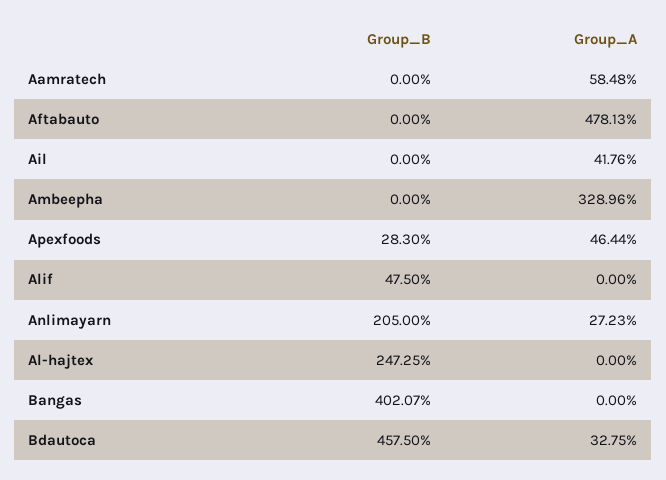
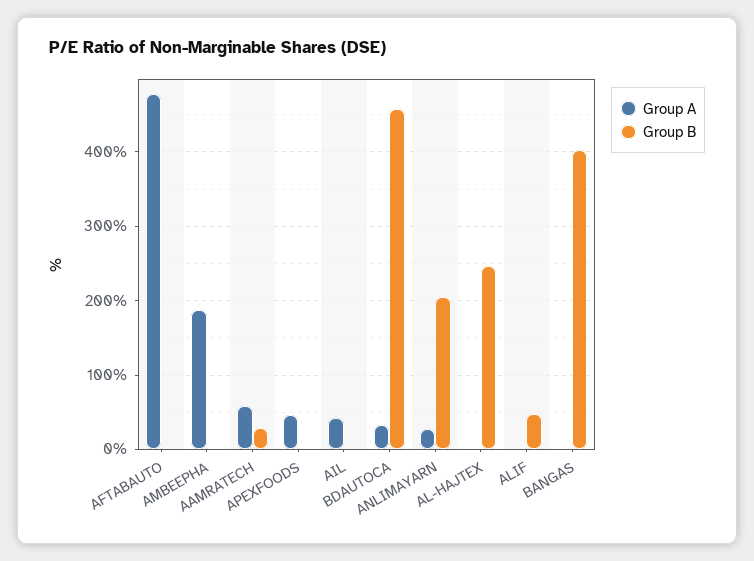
  {
    "Group_B": {
-     "Aamratech": 0,
+     "Aamratech": 30,
      "Aftabauto": 0,
      "Ail": 0,
      "Ambeepha": 0,
-     "Apexfoods": 28.3,
+     "Apexfoods": 0,
      "Alif": 47.5,
      "Anlimayarn": 205,
      "Al-hajtex": 247.25,
      "Bangas": 402.07,
      "Bdautoca": 457.5
    },
    "Group_A": {
      "Aamratech": 58.48,
      "Aftabauto": 478.13,
      "Ail": 41.76,
-     "Ambeepha": 328.96,
+     "Ambeepha": 190,
      "Apexfoods": 46.44,
      "Alif": 0,
      "Anlimayarn": 27.23,
      "Al-hajtex": 0,
      "Bangas": 0,
      "Bdautoca": 32.75
    }
  }

